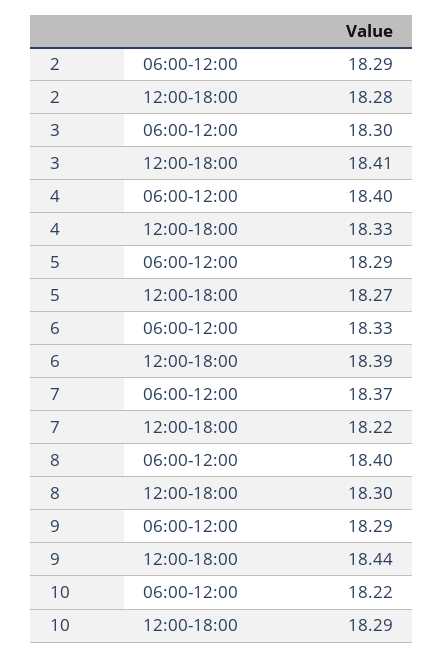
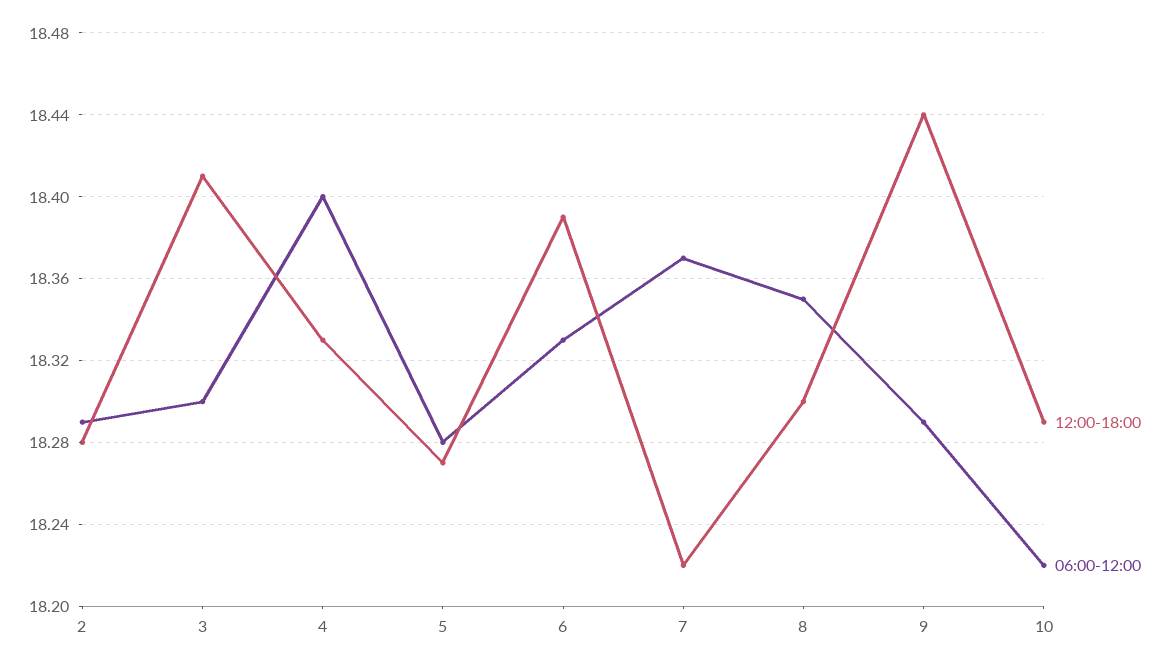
  {
    "06:00-12:00": {
      "2": 18.29,
      "3": 18.3,
      "4": 18.4,
-     "5": 18.29,
+     "5": 18.28,
      "6": 18.33,
      "7": 18.37,
-     "8": 18.4,
+     "8": 18.35,
      "9": 18.29,
      "10": 18.22
    },
    "12:00-18:00": {
      "2": 18.28,
      "3": 18.41,
      "4": 18.33,
      "5": 18.27,
      "6": 18.39,
      "7": 18.22,
      "8": 18.3,
      "9": 18.44,
      "10": 18.29
    }
  }

